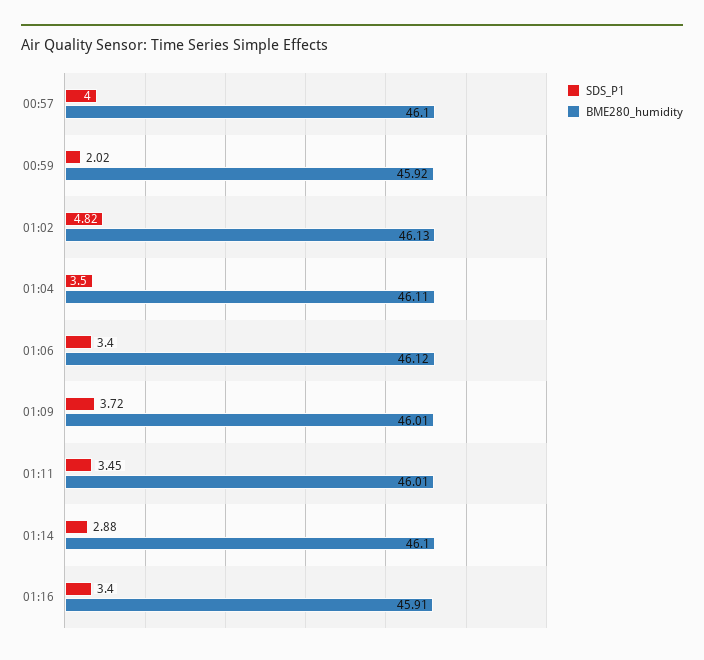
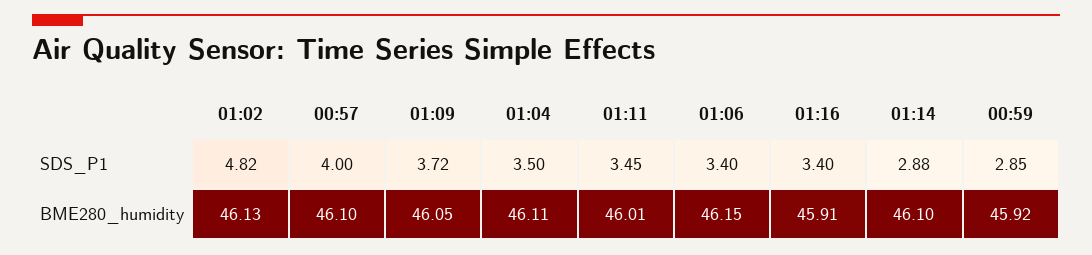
  {
    "SDS_P1": {
      "00:57": 4,
-     "00:59": 2.02,
+     "00:59": 2.85,
      "01:02": 4.82,
      "01:04": 3.5,
      "01:06": 3.4,
      "01:09": 3.72,
      "01:11": 3.45,
      "01:14": 2.88,
      "01:16": 3.4
    },
    "BME280_humidity": {
      "00:57": 46.1,
      "00:59": 45.92,
      "01:02": 46.13,
      "01:04": 46.11,
-     "01:06": 46.12,
+     "01:06": 46.15,
-     "01:09": 46.01,
+     "01:09": 46.05,
      "01:11": 46.01,
      "01:14": 46.1,
      "01:16": 45.91
    }
  }

